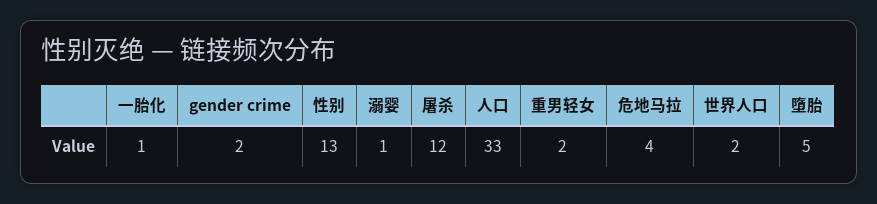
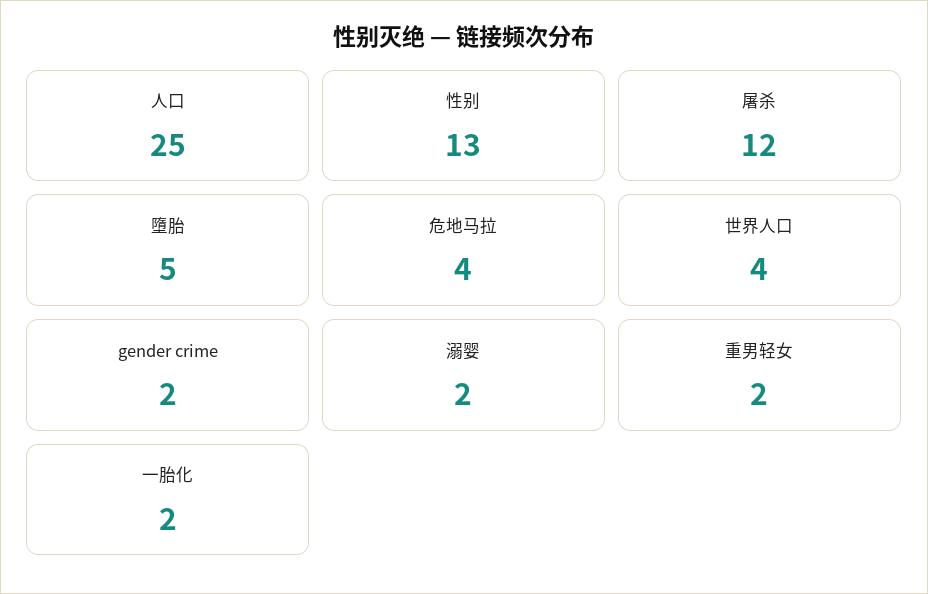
  {
-   "一胎化": 1,
+   "一胎化": 2,
    "gender crime": 2,
    "性别": 13,
-   "溺婴": 1,
+   "溺婴": 2,
    "屠杀": 12,
-   "人口": 33,
+   "人口": 25,
    "重男轻女": 2,
    "危地马拉": 4,
-   "世界人口": 2,
+   "世界人口": 4,
    "墮胎": 5
  }

